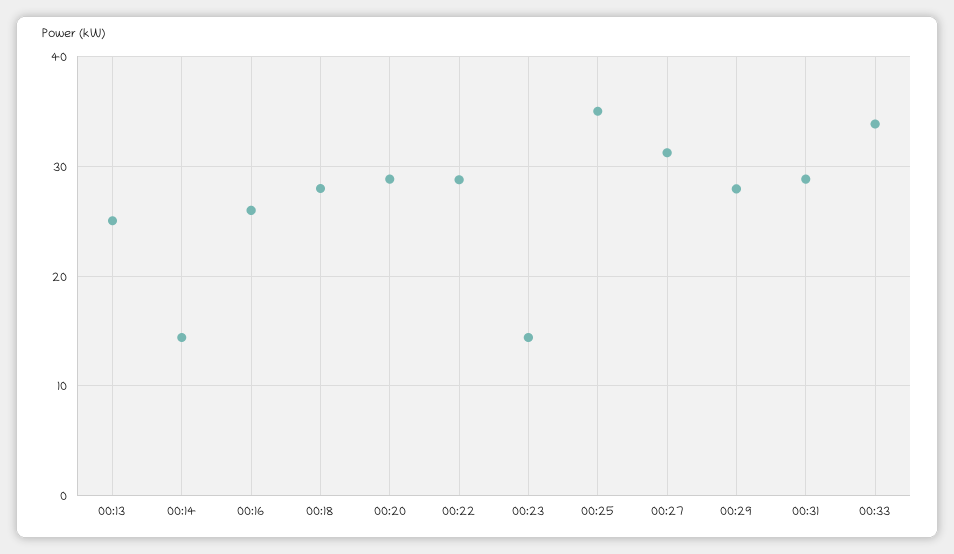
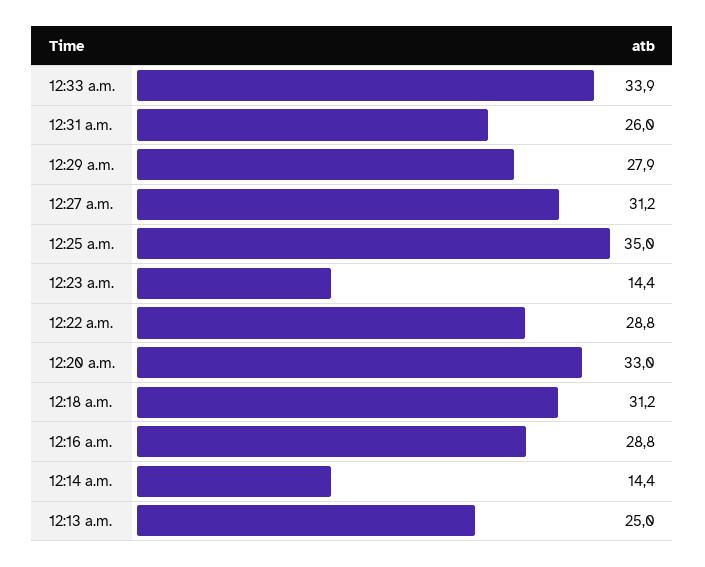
  {
    "00:13": 25,
    "00:14": 14.4,
-   "00:16": 26,
+   "00:16": 28.8,
-   "00:18": 28,
+   "00:18": 31.2,
-   "00:20": 29,
+   "00:20": 33,
    "00:22": 28.8,
    "00:23": 14.4,
    "00:25": 35,
    "00:27": 31.2,
    "00:29": 27.9,
-   "00:31": 29,
+   "00:31": 26,
    "00:33": 33.9
  }

